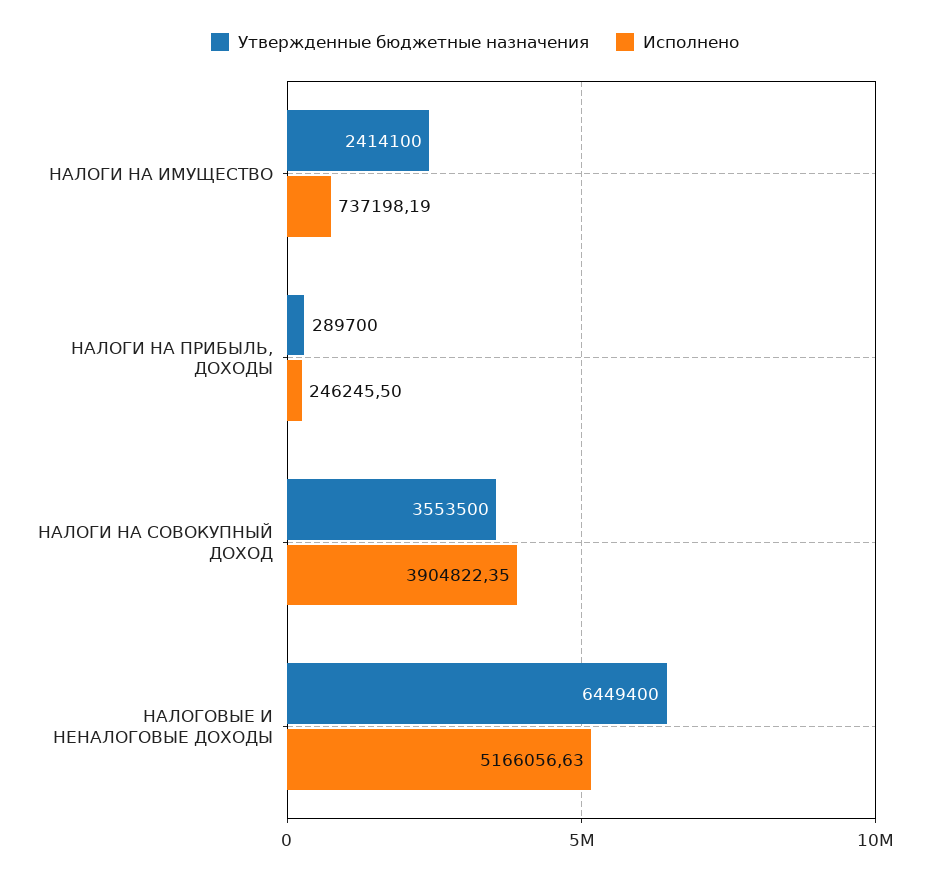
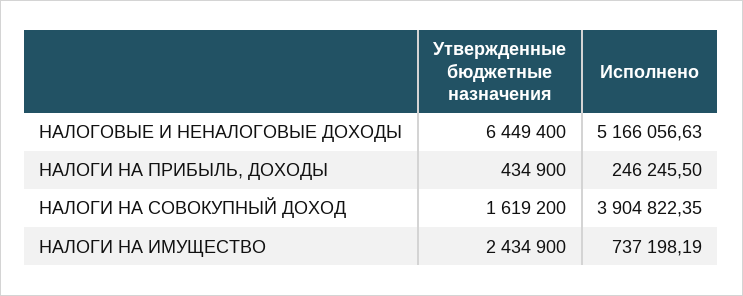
  {
    "Утвержденные бюджетные назначения": {
-     "НАЛОГИ НА ИМУЩЕСТВО": 2414100,
+     "НАЛОГИ НА ИМУЩЕСТВО": 2434900,
-     "НАЛОГИ НА ПРИБЫЛЬ, ДОХОДЫ": 289700,
+     "НАЛОГИ НА ПРИБЫЛЬ, ДОХОДЫ": 434900,
-     "НАЛОГИ НА СОВОКУПНЫЙ ДОХОД": 3553500,
+     "НАЛОГИ НА СОВОКУПНЫЙ ДОХОД": 1619200,
      "НАЛОГОВЫЕ И НЕНАЛОГОВЫЕ ДОХОДЫ": 6449400
    },
    "Исполнено": {
      "НАЛОГИ НА ИМУЩЕСТВО": 737198.19,
      "НАЛОГИ НА ПРИБЫЛЬ, ДОХОДЫ": 246245.5,
      "НАЛОГИ НА СОВОКУПНЫЙ ДОХОД": 3904822.35,
      "НАЛОГОВЫЕ И НЕНАЛОГОВЫЕ ДОХОДЫ": 5166056.63
    }
  }

